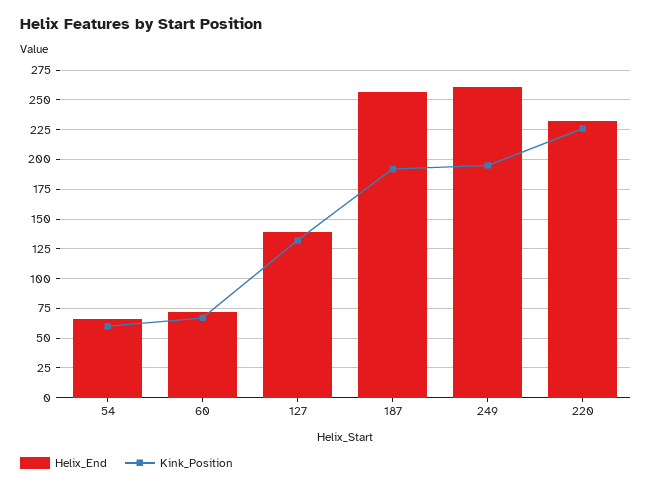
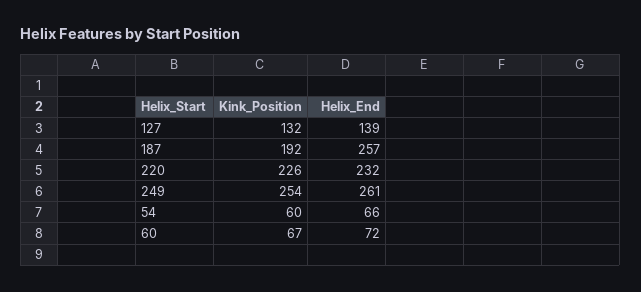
  {
    "Helix_End": {
      "54": 66,
      "60": 72,
      "127": 139,
      "187": 257,
      "249": 261,
      "220": 232
    },
    "Kink_Position": {
      "54": 60,
      "60": 67,
      "127": 132,
      "187": 192,
-     "249": 200,
+     "249": 254,
      "220": 226
    }
  }

